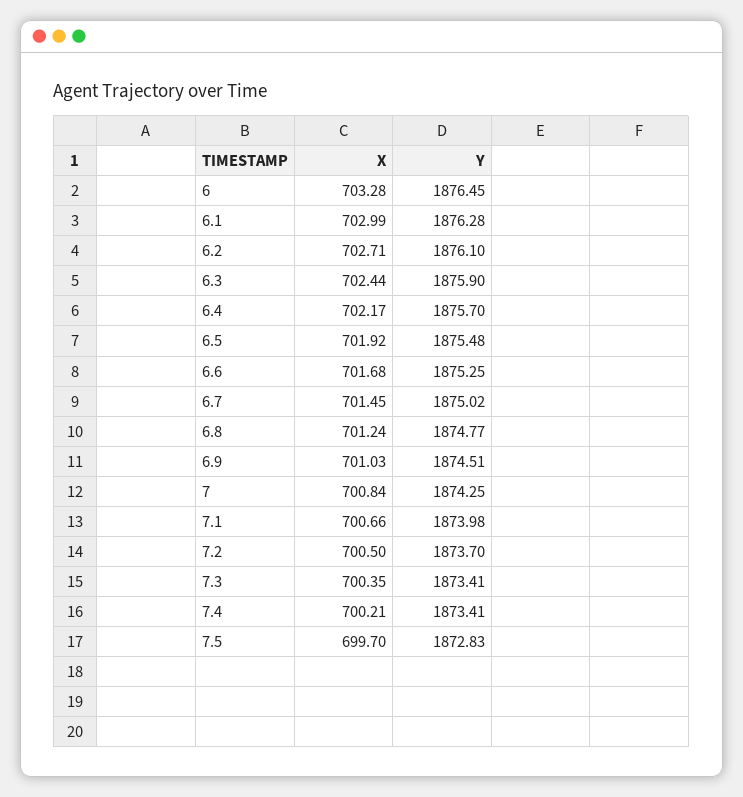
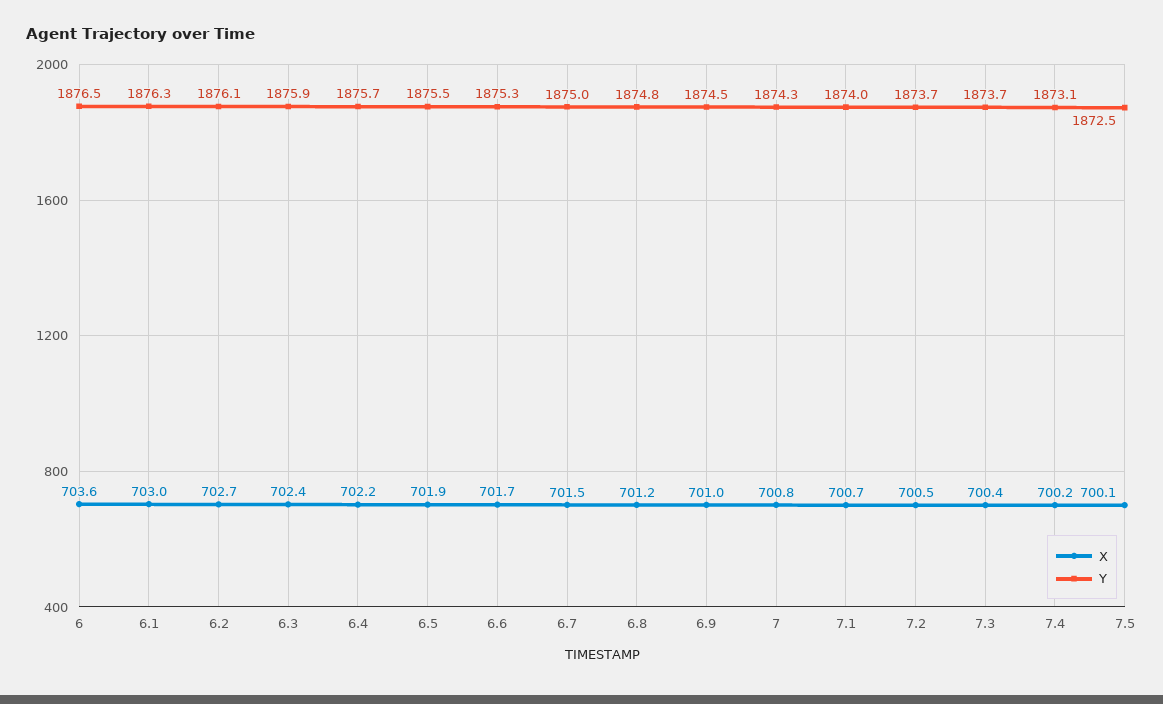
  {
    "X": {
-     "6": 703.28,
+     "6": 703.6,
      "6.1": 702.99,
      "6.2": 702.71,
      "6.3": 702.44,
      "6.4": 702.17,
      "6.5": 701.92,
      "6.6": 701.68,
      "6.7": 701.45,
      "6.8": 701.24,
      "6.9": 701.03,
      "7": 700.84,
      "7.1": 700.66,
      "7.2": 700.5,
      "7.3": 700.35,
      "7.4": 700.21,
-     "7.5": 699.7
+     "7.5": 700.1
    },
    "Y": {
      "6": 1876.45,
      "6.1": 1876.28,
      "6.2": 1876.1,
      "6.3": 1875.9,
      "6.4": 1875.7,
      "6.5": 1875.48,
      "6.6": 1875.25,
      "6.7": 1875.02,
      "6.8": 1874.77,
      "6.9": 1874.51,
      "7": 1874.25,
      "7.1": 1873.98,
      "7.2": 1873.7,
-     "7.3": 1873.41,
+     "7.3": 1873.7,
-     "7.4": 1873.41,
+     "7.4": 1873.1,
-     "7.5": 1872.83
+     "7.5": 1872.5
    }
  }

